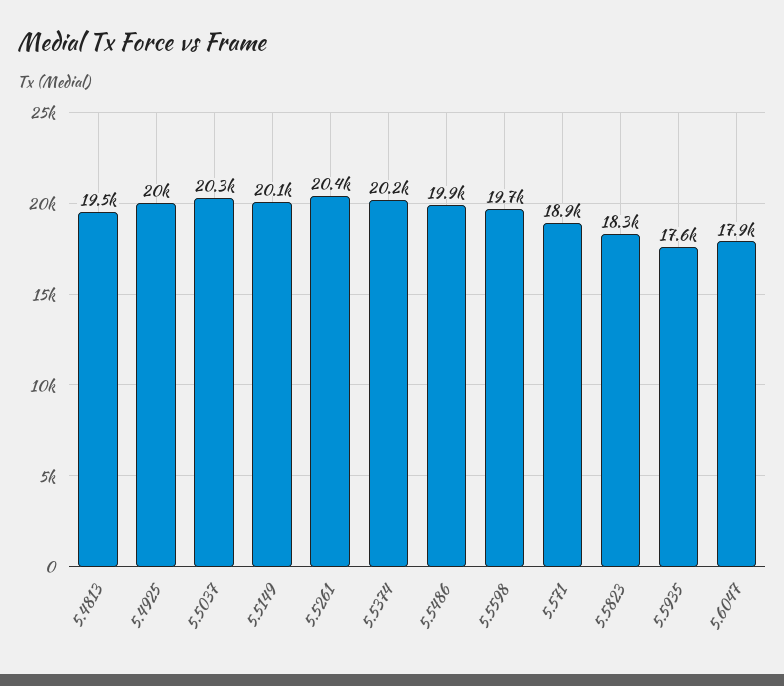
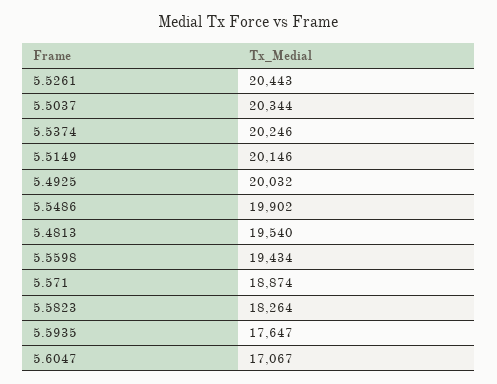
  {
    "5.4813": 19540,
    "5.4925": 20032,
    "5.5037": 20344,
    "5.5149": 20146,
    "5.5261": 20443,
    "5.5374": 20246,
    "5.5486": 19902,
-   "5.5598": 19700,
+   "5.5598": 19434,
    "5.571": 18874,
    "5.5823": 18264,
    "5.5935": 17647,
-   "5.6047": 17900
+   "5.6047": 17067
  }

